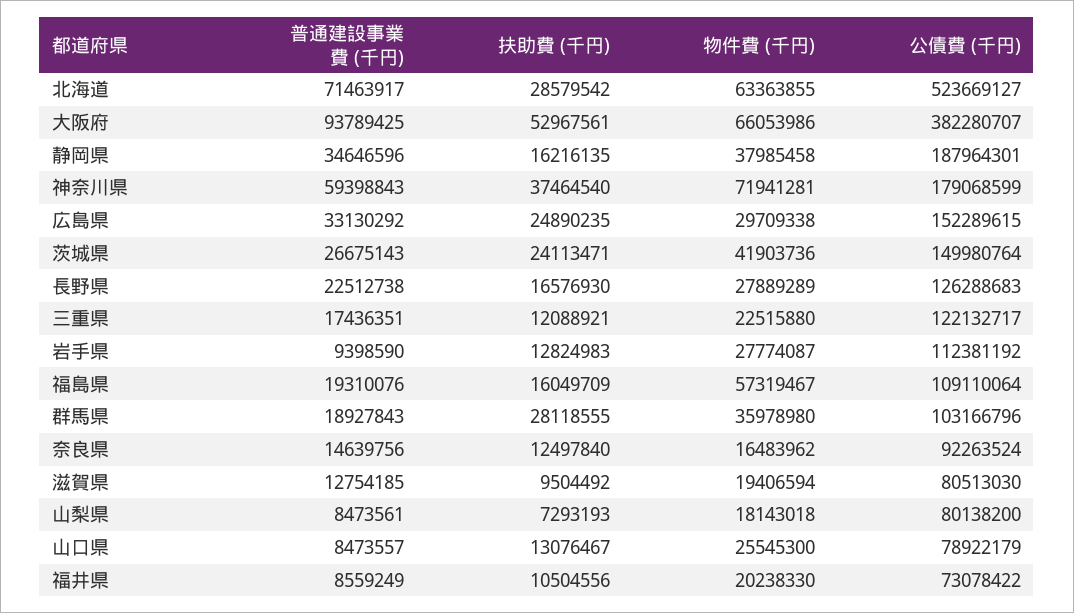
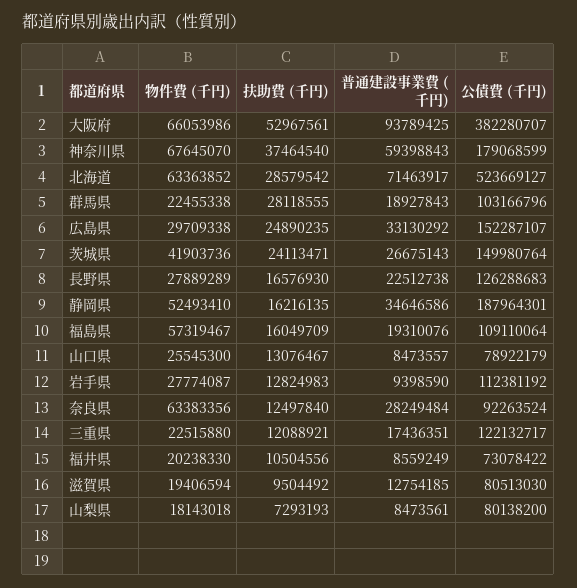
  {
    "普通建設事業費 (千円)": {
      "北海道": 71463917,
      "大阪府": 93789425,
-     "静岡県": 34646596,
+     "静岡県": 34646586,
      "神奈川県": 59398843,
      "広島県": 33130292,
      "茨城県": 26675143,
      "長野県": 22512738,
      "三重県": 17436351,
      "岩手県": 9398590,
      "福島県": 19310076,
      "群馬県": 18927843,
-     "奈良県": 14639756,
+     "奈良県": 28249484,
      "滋賀県": 12754185,
      "山梨県": 8473561,
      "山口県": 8473557,
      "福井県": 8559249
    },
    "扶助費 (千円)": {
      "北海道": 28579542,
      "大阪府": 52967561,
      "静岡県": 16216135,
      "神奈川県": 37464540,
      "広島県": 24890235,
      "茨城県": 24113471,
      "長野県": 16576930,
      "三重県": 12088921,
      "岩手県": 12824983,
      "福島県": 16049709,
      "群馬県": 28118555,
      "奈良県": 12497840,
      "滋賀県": 9504492,
      "山梨県": 7293193,
      "山口県": 13076467,
      "福井県": 10504556
    },
    "物件費 (千円)": {
-     "北海道": 63363855,
+     "北海道": 63363852,
      "大阪府": 66053986,
-     "静岡県": 37985458,
+     "静岡県": 52493410,
-     "神奈川県": 71941281,
+     "神奈川県": 67645070,
      "広島県": 29709338,
      "茨城県": 41903736,
      "長野県": 27889289,
      "三重県": 22515880,
      "岩手県": 27774087,
      "福島県": 57319467,
-     "群馬県": 35978980,
+     "群馬県": 22455338,
-     "奈良県": 16483962,
+     "奈良県": 63383356,
      "滋賀県": 19406594,
      "山梨県": 18143018,
      "山口県": 25545300,
      "福井県": 20238330
    },
    "公債費 (千円)": {
      "北海道": 523669127,
      "大阪府": 382280707,
      "静岡県": 187964301,
      "神奈川県": 179068599,
-     "広島県": 152289615,
+     "広島県": 152287107,
      "茨城県": 149980764,
      "長野県": 126288683,
      "三重県": 122132717,
      "岩手県": 112381192,
      "福島県": 109110064,
      "群馬県": 103166796,
      "奈良県": 92263524,
      "滋賀県": 80513030,
      "山梨県": 80138200,
      "山口県": 78922179,
      "福井県": 73078422
    }
  }

